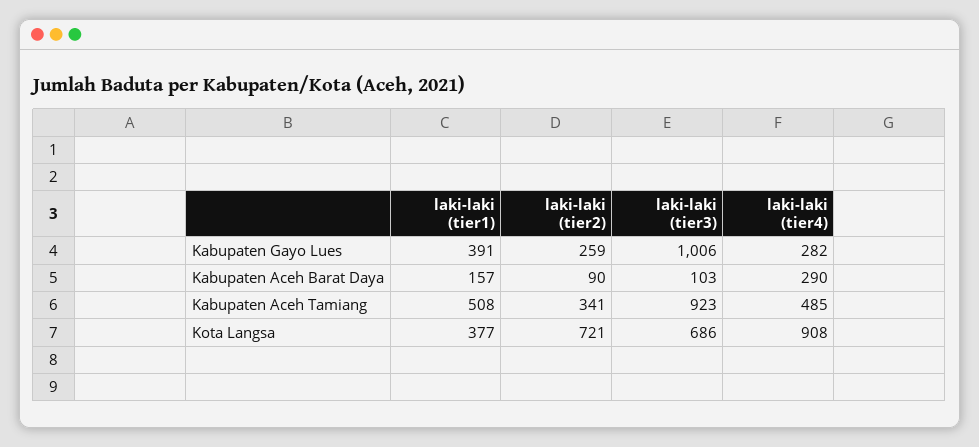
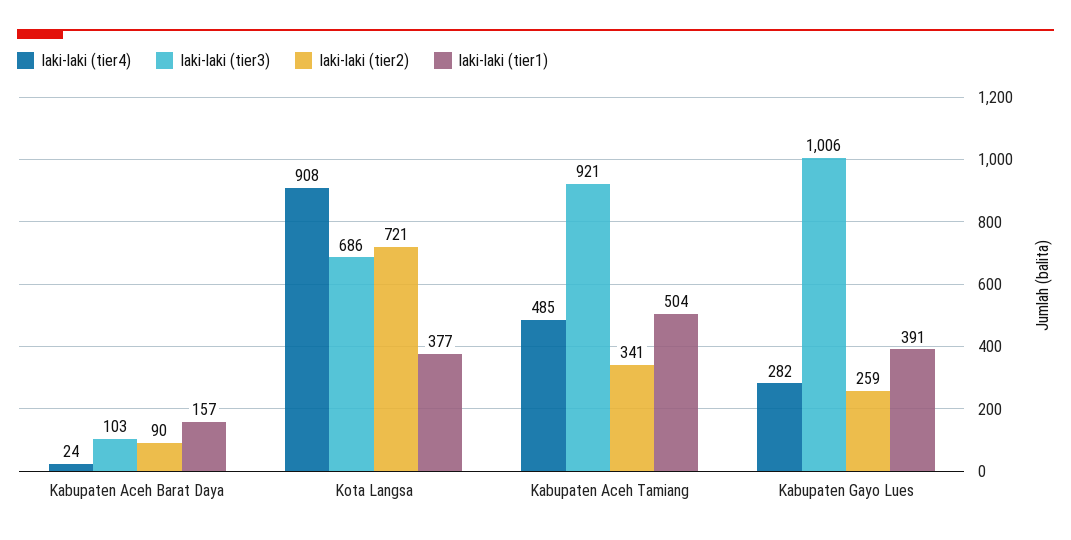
  {
    "laki-laki (tier1)": {
      "Kabupaten Gayo Lues": 391,
      "Kabupaten Aceh Barat Daya": 157,
-     "Kabupaten Aceh Tamiang": 508,
+     "Kabupaten Aceh Tamiang": 504,
      "Kota Langsa": 377
    },
    "laki-laki (tier2)": {
      "Kabupaten Gayo Lues": 259,
      "Kabupaten Aceh Barat Daya": 90,
      "Kabupaten Aceh Tamiang": 341,
      "Kota Langsa": 721
    },
    "laki-laki (tier3)": {
      "Kabupaten Gayo Lues": 1006,
      "Kabupaten Aceh Barat Daya": 103,
-     "Kabupaten Aceh Tamiang": 923,
+     "Kabupaten Aceh Tamiang": 921,
      "Kota Langsa": 686
    },
    "laki-laki (tier4)": {
      "Kabupaten Gayo Lues": 282,
-     "Kabupaten Aceh Barat Daya": 290,
+     "Kabupaten Aceh Barat Daya": 24,
      "Kabupaten Aceh Tamiang": 485,
      "Kota Langsa": 908
    }
  }

